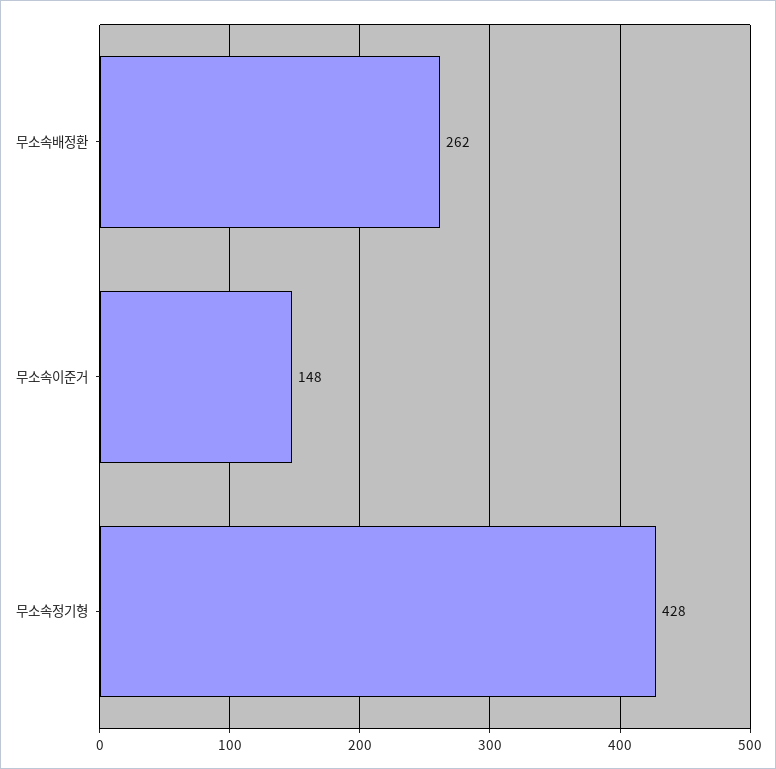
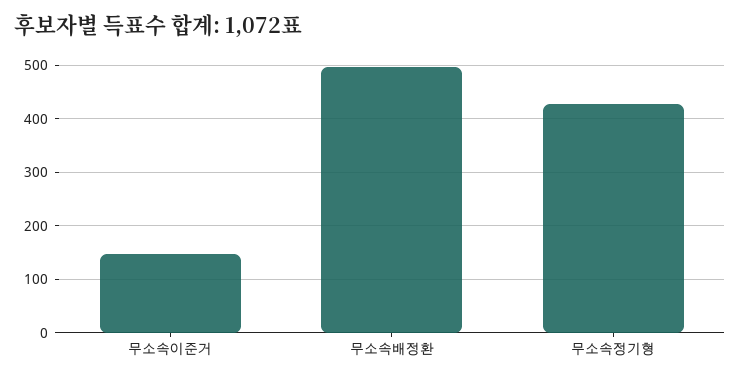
  {
-   "무소속배정환": 262,
+   "무소속배정환": 500,
    "무소속이준거": 148,
    "무소속정기형": 428
  }

